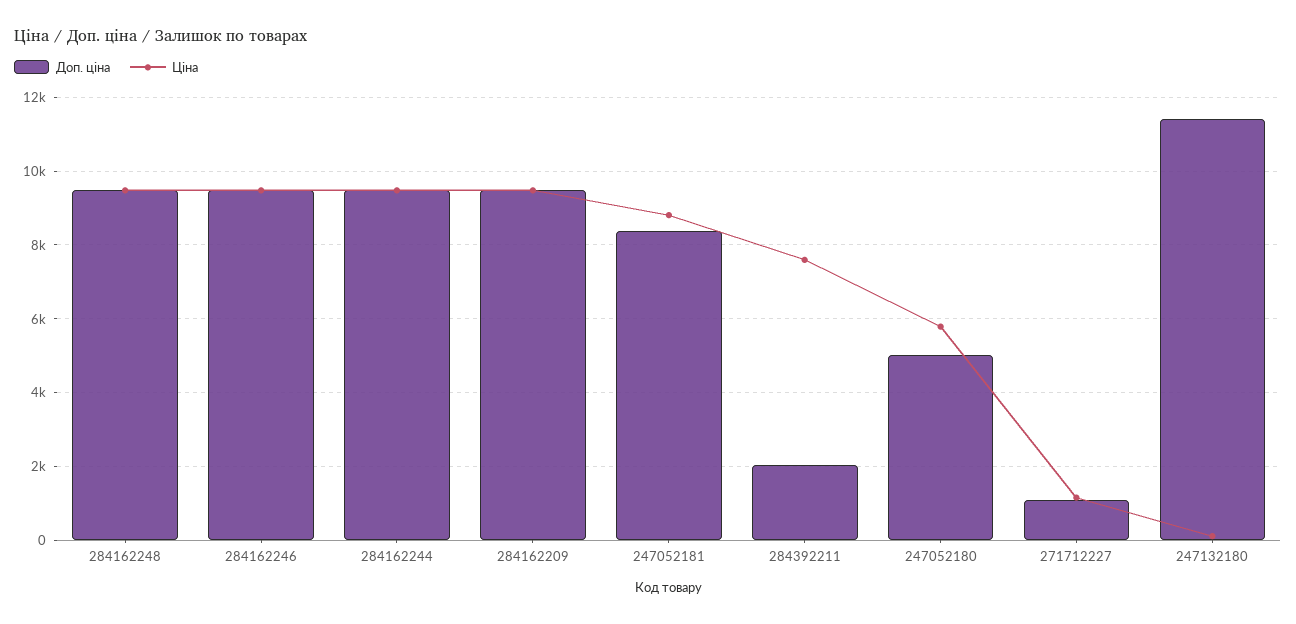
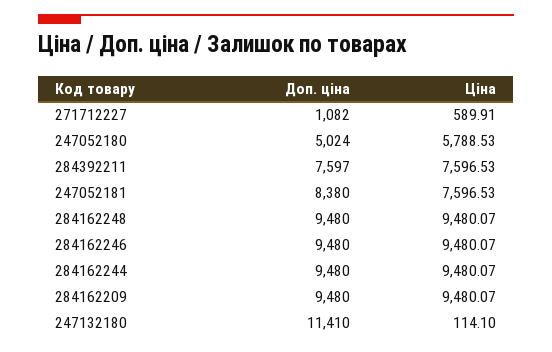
  {
    "Доп. ціна": {
      "284162248": 9480,
      "284162246": 9480,
      "284162244": 9480,
      "284162209": 9480,
      "247052181": 8380,
-     "284392211": 2000,
+     "284392211": 7597,
      "247052180": 5024,
      "271712227": 1082,
      "247132180": 11410
    },
    "Ціна": {
      "284162248": 9480.07,
      "284162246": 9480.07,
      "284162244": 9480.07,
      "284162209": 9480.07,
-     "247052181": 8800,
+     "247052181": 7596.53,
      "284392211": 7596.53,
      "247052180": 5788.53,
-     "271712227": 1200,
+     "271712227": 589.91,
      "247132180": 114.1
    }
  }

